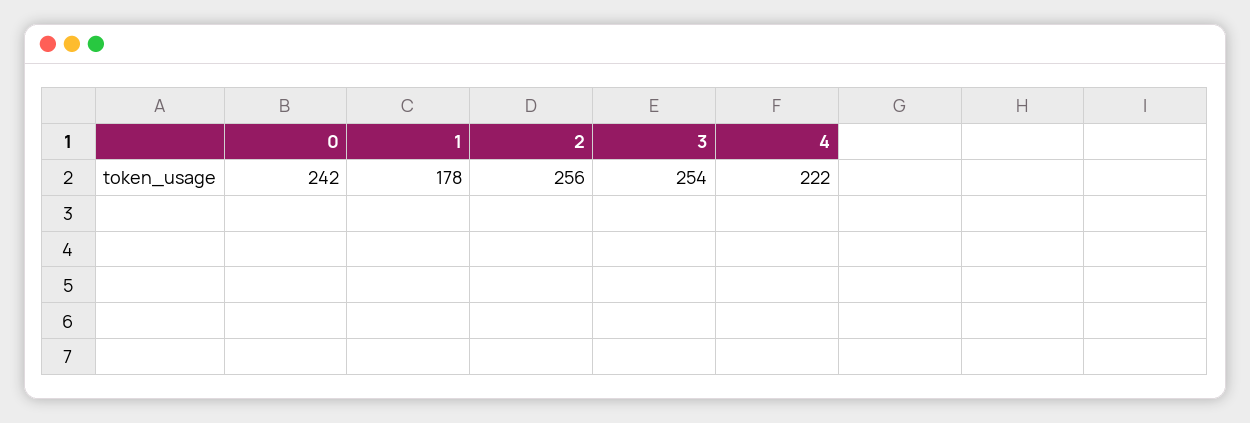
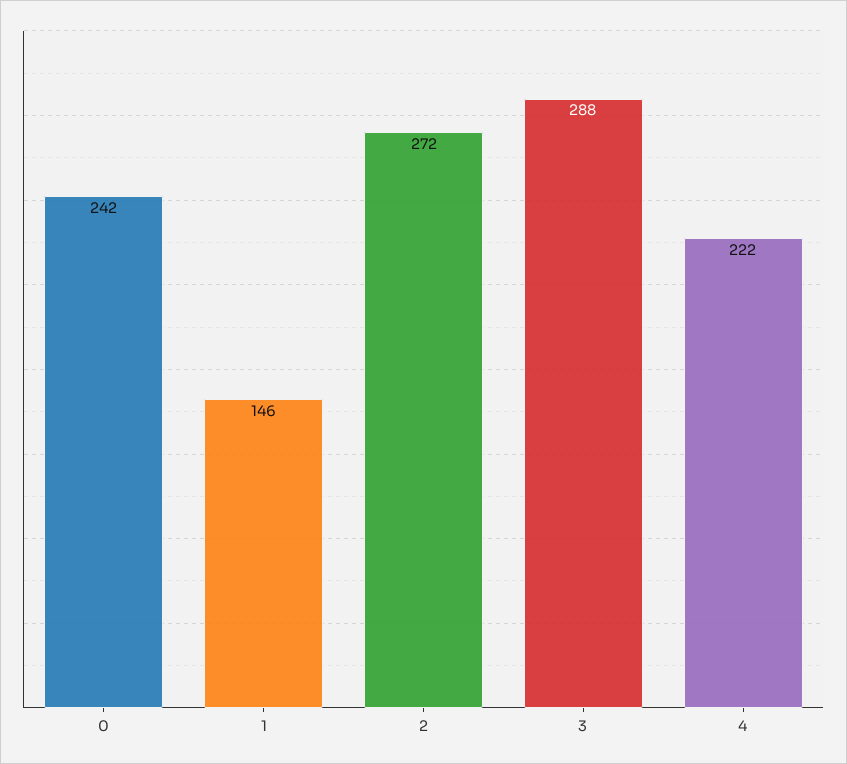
  {
    "0": 242,
-   "1": 178,
+   "1": 146,
-   "2": 256,
+   "2": 272,
-   "3": 254,
+   "3": 288,
    "4": 222
  }

